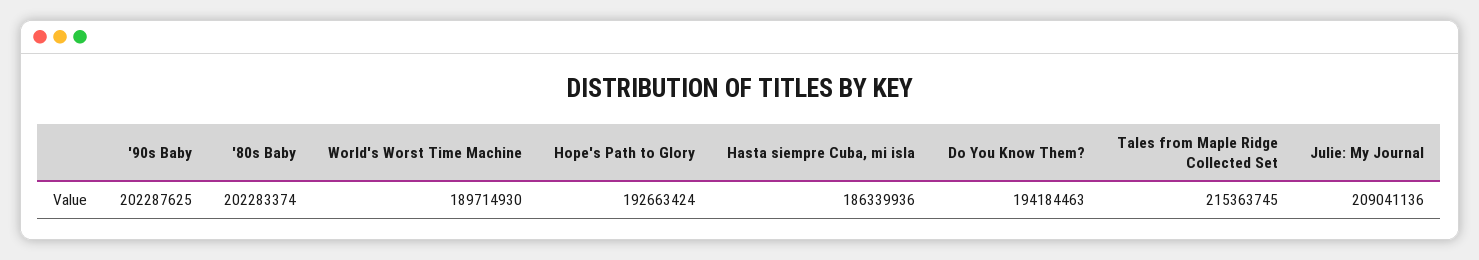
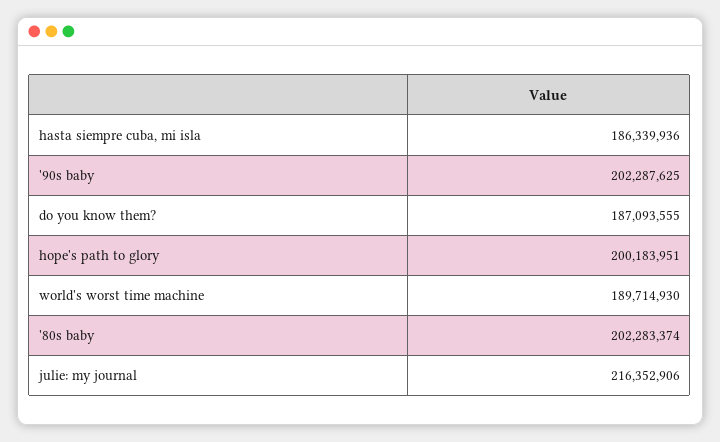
  {
    "'90s Baby": 202287625,
    "'80s Baby": 202283374,
    "World's Worst Time Machine": 189714930,
-   "Hope's Path to Glory": 192663424,
+   "Hope's Path to Glory": 200183951,
    "Hasta siempre Cuba, mi isla": 186339936,
-   "Do You Know Them?": 194184463,
+   "Do You Know Them?": 187093555,
-   "Tales from Maple Ridge Collected Set": 215363745,
-   "Julie: My Journal": 209041136
+   "Julie: My Journal": 216352906
  }

